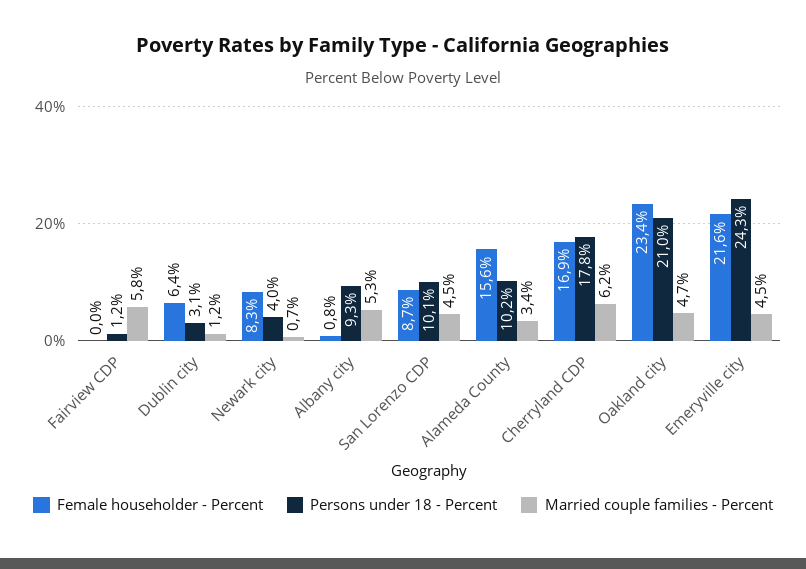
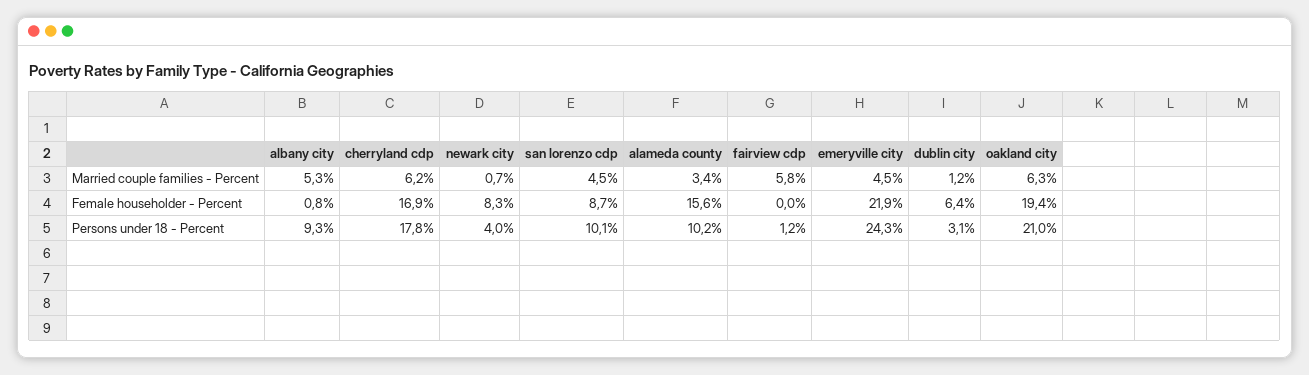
  {
    "Female householder - Percent": {
      "Fairview CDP": 0,
      "Dublin city": 6.4,
      "Newark city": 8.3,
      "Albany city": 0.8,
      "San Lorenzo CDP": 8.7,
      "Alameda County": 15.6,
      "Cherryland CDP": 16.9,
-     "Oakland city": 23.4,
+     "Oakland city": 19.4,
-     "Emeryville city": 21.6
+     "Emeryville city": 21.9
    },
    "Persons under 18 - Percent": {
      "Fairview CDP": 1.2,
      "Dublin city": 3.1,
      "Newark city": 4,
      "Albany city": 9.3,
      "San Lorenzo CDP": 10.1,
      "Alameda County": 10.2,
      "Cherryland CDP": 17.8,
      "Oakland city": 21,
      "Emeryville city": 24.3
    },
    "Married couple families - Percent": {
      "Fairview CDP": 5.8,
      "Dublin city": 1.2,
      "Newark city": 0.7,
      "Albany city": 5.3,
      "San Lorenzo CDP": 4.5,
      "Alameda County": 3.4,
      "Cherryland CDP": 6.2,
-     "Oakland city": 4.7,
+     "Oakland city": 6.3,
      "Emeryville city": 4.5
    }
  }

